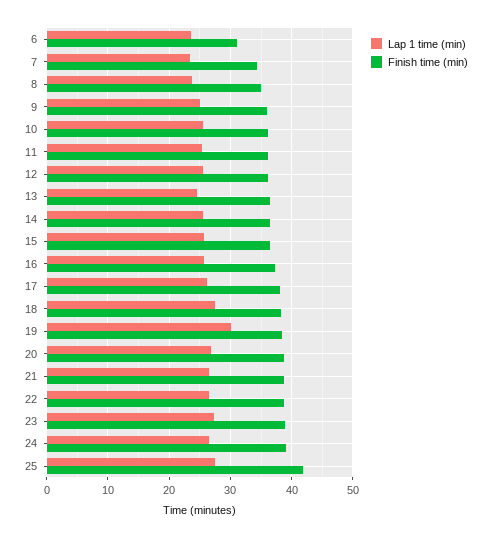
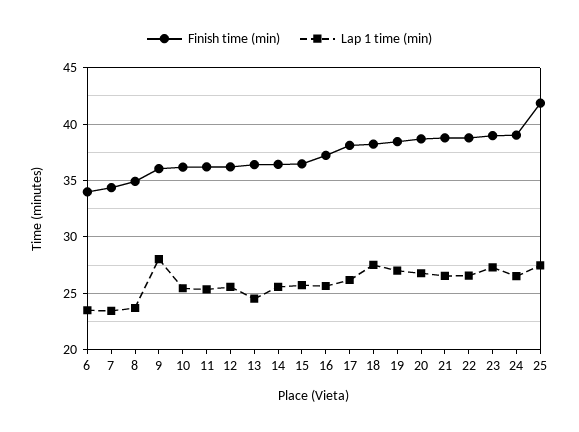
  {
    "Lap 1 time (min)": {
      "6": 24,
      "7": 23,
      "8": 24,
-     "9": 25,
+     "9": 28,
      "10": 25,
      "11": 25,
      "12": 26,
      "13": 25,
      "14": 26,
      "15": 26,
      "16": 26,
      "17": 26,
      "18": 28,
-     "19": 30,
+     "19": 27,
      "20": 27,
      "21": 27,
      "22": 27,
      "23": 27,
      "24": 27,
      "25": 27
    },
    "Finish time (min)": {
-     "6": 31,
+     "6": 34,
      "7": 34,
      "8": 35,
      "9": 36,
      "10": 36,
      "11": 36,
      "12": 36,
      "13": 36,
      "14": 36,
      "15": 36,
      "16": 37,
      "17": 38,
      "18": 38,
      "19": 38,
      "20": 39,
      "21": 39,
      "22": 39,
      "23": 39,
      "24": 39,
      "25": 42
    }
  }

